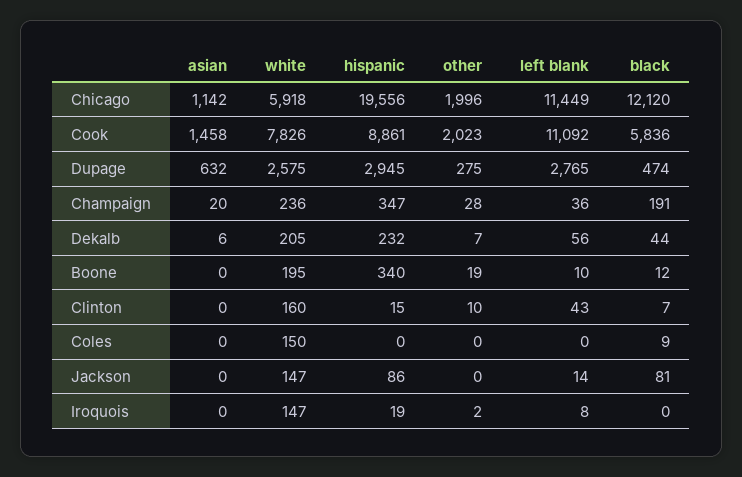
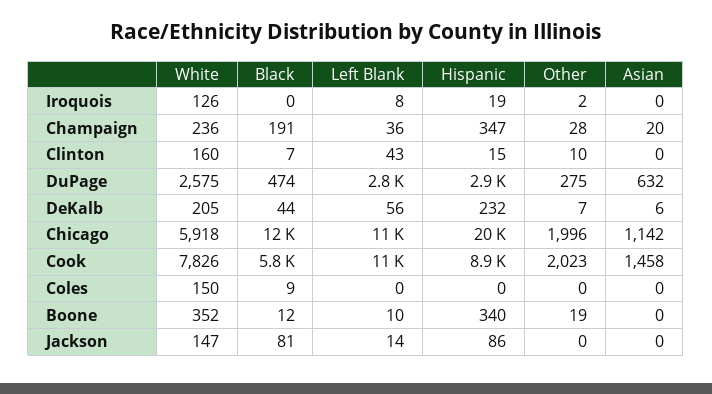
  {
    "asian": {
      "Chicago": 1142,
      "Cook": 1458,
      "Dupage": 632,
      "Champaign": 20,
      "Dekalb": 6,
      "Boone": 0,
      "Clinton": 0,
      "Coles": 0,
      "Jackson": 0,
      "Iroquois": 0
    },
    "white": {
      "Chicago": 5918,
      "Cook": 7826,
      "Dupage": 2575,
      "Champaign": 236,
      "Dekalb": 205,
-     "Boone": 195,
+     "Boone": 352,
      "Clinton": 160,
      "Coles": 150,
      "Jackson": 147,
-     "Iroquois": 147
+     "Iroquois": 126
    },
    "hispanic": {
      "Chicago": 19556,
      "Cook": 8861,
      "Dupage": 2945,
      "Champaign": 347,
      "Dekalb": 232,
      "Boone": 340,
      "Clinton": 15,
      "Coles": 0,
      "Jackson": 86,
      "Iroquois": 19
    },
    "other": {
      "Chicago": 1996,
      "Cook": 2023,
      "Dupage": 275,
      "Champaign": 28,
      "Dekalb": 7,
      "Boone": 19,
      "Clinton": 10,
      "Coles": 0,
      "Jackson": 0,
      "Iroquois": 2
    },
    "left blank": {
      "Chicago": 11449,
      "Cook": 11092,
      "Dupage": 2765,
      "Champaign": 36,
      "Dekalb": 56,
      "Boone": 10,
      "Clinton": 43,
      "Coles": 0,
      "Jackson": 14,
      "Iroquois": 8
    },
    "black": {
      "Chicago": 12120,
      "Cook": 5836,
      "Dupage": 474,
      "Champaign": 191,
      "Dekalb": 44,
      "Boone": 12,
      "Clinton": 7,
      "Coles": 9,
      "Jackson": 81,
      "Iroquois": 0
    }
  }

